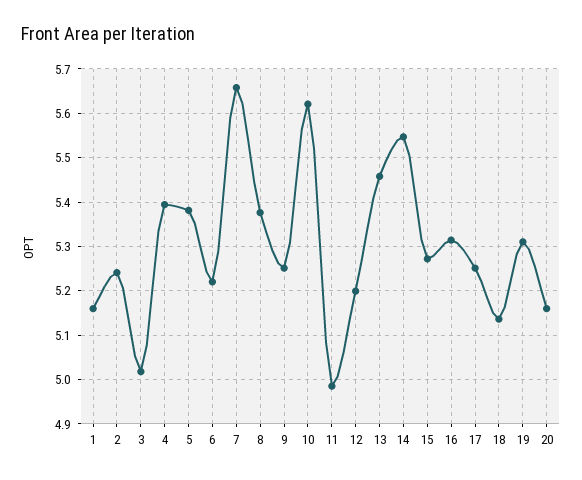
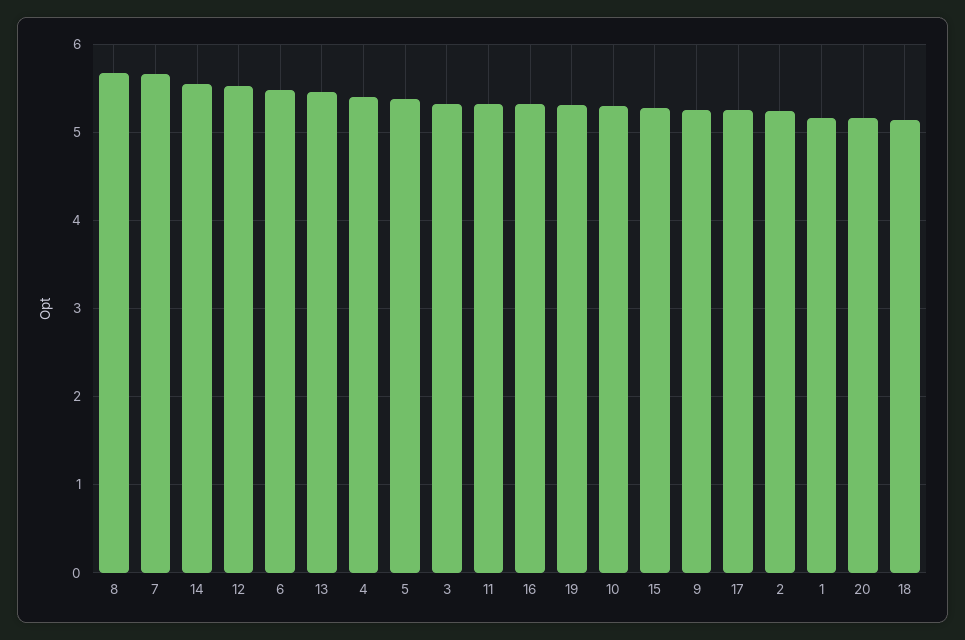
  {
    "1": 5.16,
    "2": 5.24,
-   "3": 5.02,
+   "3": 5.3,
    "4": 5.4,
    "5": 5.38,
-   "6": 5.22,
+   "6": 5.5,
    "7": 5.66,
-   "8": 5.38,
+   "8": 5.7,
    "9": 5.26,
-   "10": 5.62,
+   "10": 5.3,
-   "11": 4.98,
+   "11": 5.3,
-   "12": 5.2,
+   "12": 5.5,
    "13": 5.46,
    "14": 5.54,
    "15": 5.28,
    "16": 5.32,
    "17": 5.26,
    "18": 5.14,
    "19": 5.32,
    "20": 5.16
  }

